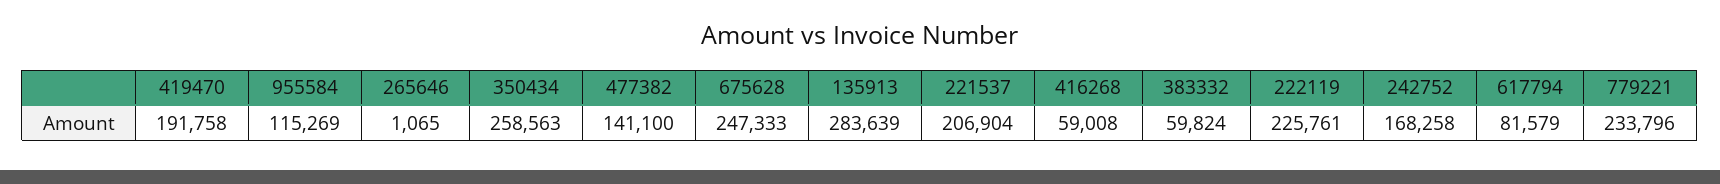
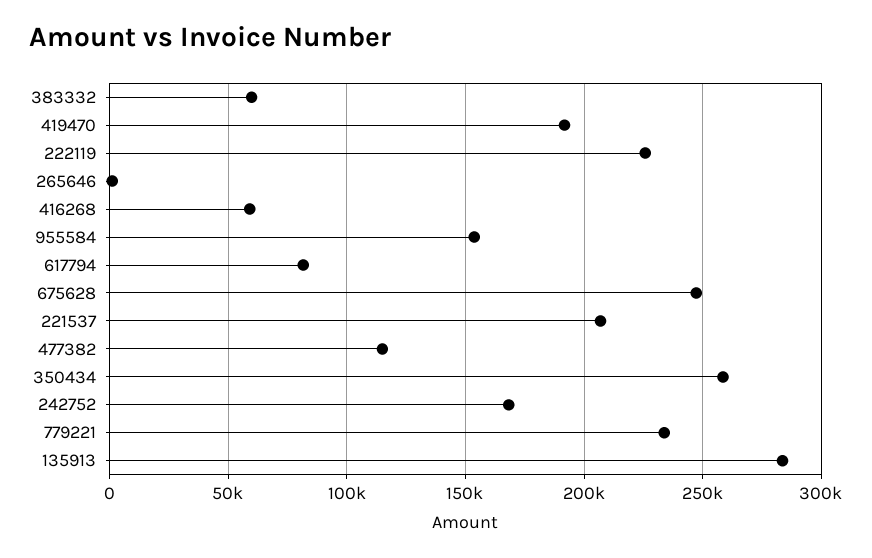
  {
    "419470": 191758,
-   "955584": 115269,
+   "955584": 155000,
    "265646": 1065,
    "350434": 258563,
-   "477382": 141100,
+   "477382": 115000,
    "675628": 247333,
    "135913": 283639,
    "221537": 206904,
    "416268": 59008,
    "383332": 59824,
    "222119": 225761,
    "242752": 168258,
    "617794": 81579,
    "779221": 233796
  }

